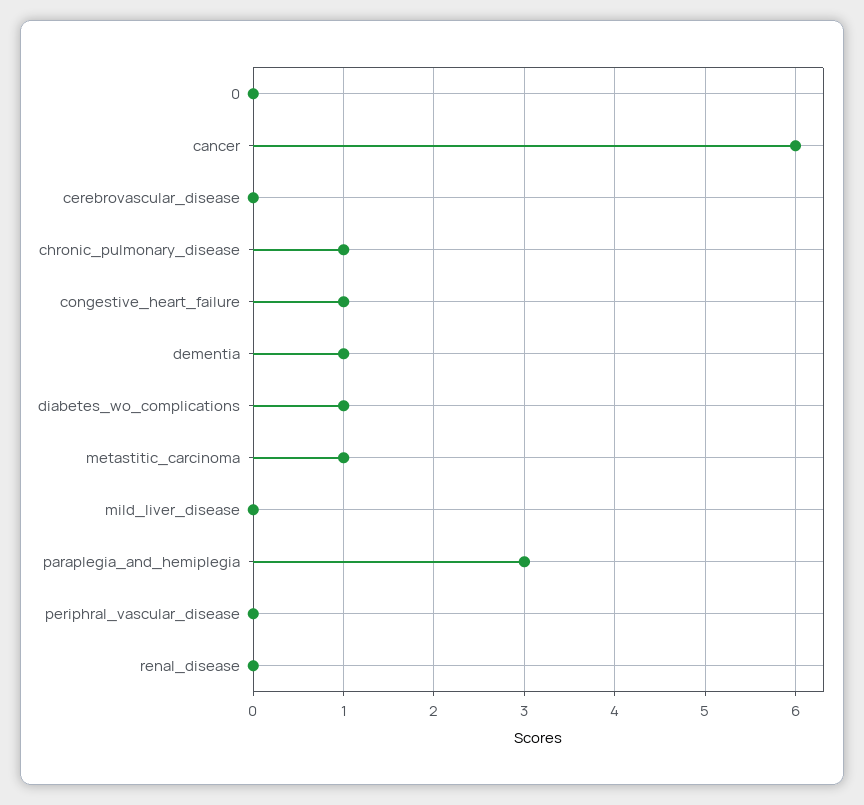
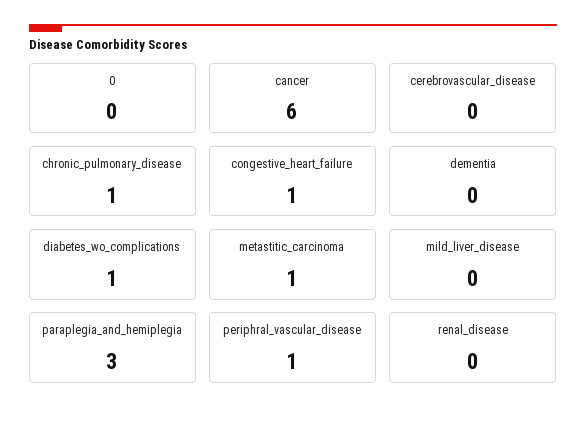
  {
    "0": 0,
    "cancer": 6,
    "cerebrovascular_disease": 0,
    "chronic_pulmonary_disease": 1,
    "congestive_heart_failure": 1,
-   "dementia": 1,
+   "dementia": 0,
    "diabetes_wo_complications": 1,
    "metastitic_carcinoma": 1,
    "mild_liver_disease": 0,
    "paraplegia_and_hemiplegia": 3,
-   "periphral_vascular_disease": 0,
+   "periphral_vascular_disease": 1,
    "renal_disease": 0
  }

